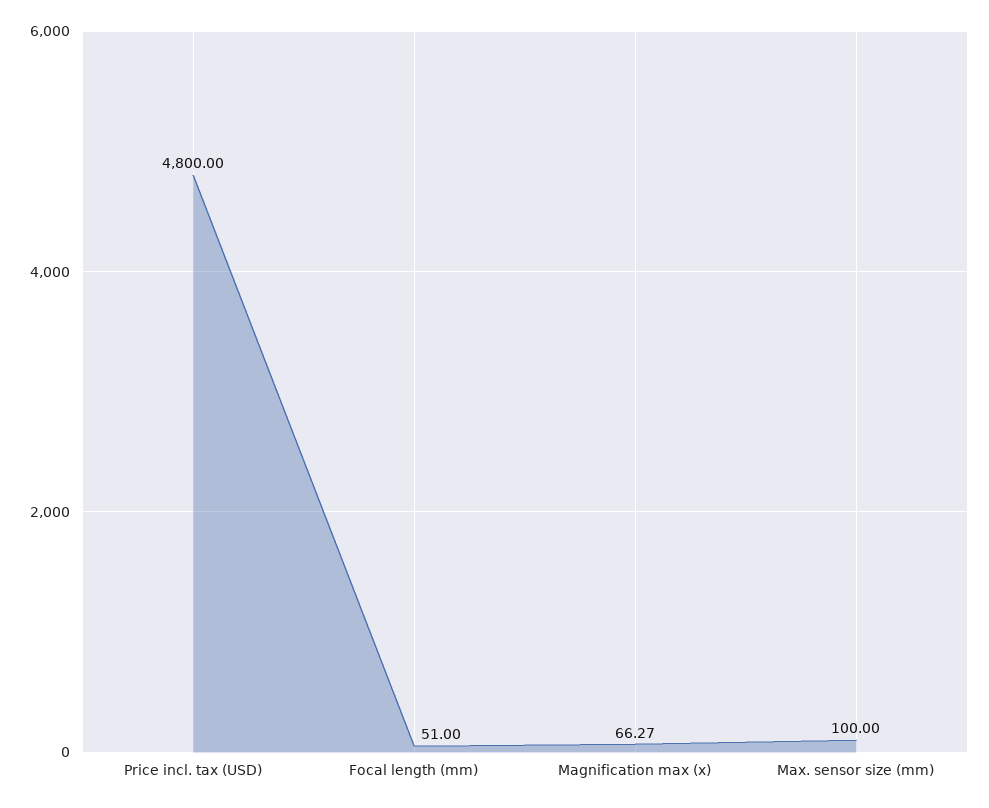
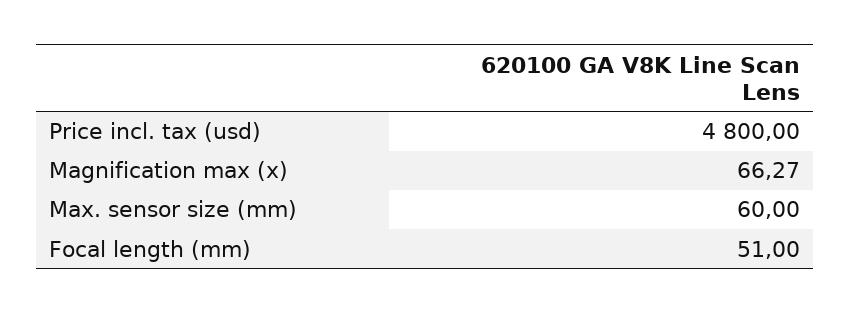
  {
    "Price incl. tax (USD)": 4800,
    "Focal length (mm)": 51,
    "Magnification max (x)": 66.27,
-   "Max. sensor size (mm)": 100
+   "Max. sensor size (mm)": 60
  }

